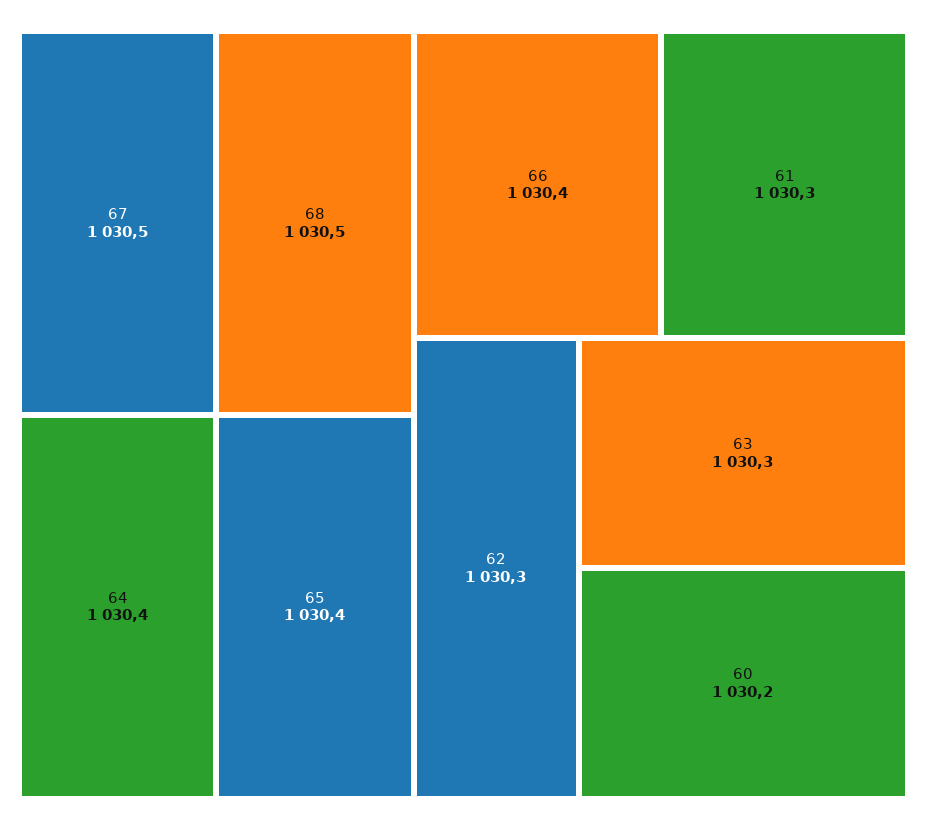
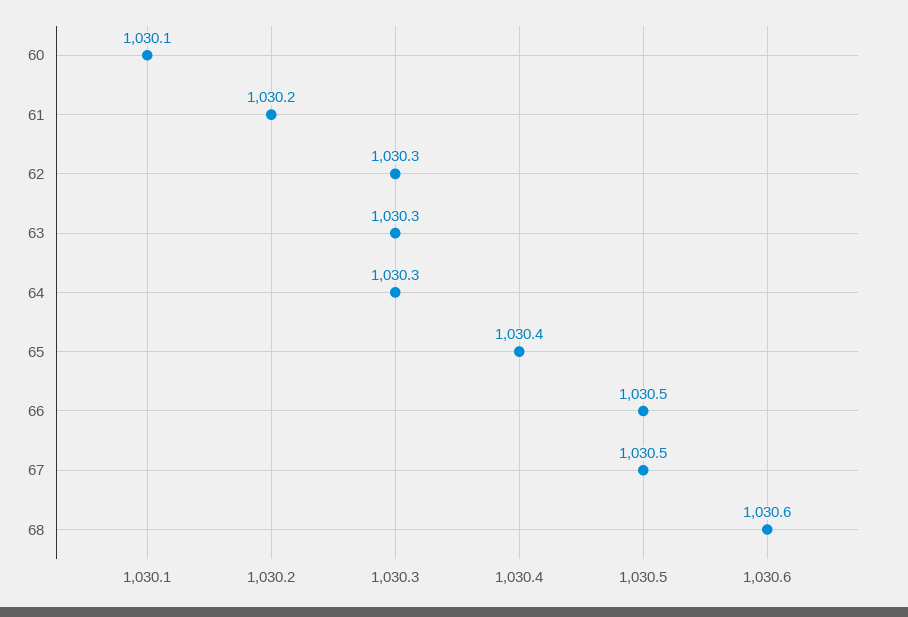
  {
    "67": 1030.5,
-   "68": 1030.5,
+   "68": 1030.6,
-   "64": 1030.4,
+   "64": 1030.3,
    "65": 1030.4,
-   "66": 1030.4,
+   "66": 1030.5,
-   "61": 1030.3,
+   "61": 1030.2,
    "62": 1030.3,
    "63": 1030.3,
-   "60": 1030.2
+   "60": 1030.1
  }

